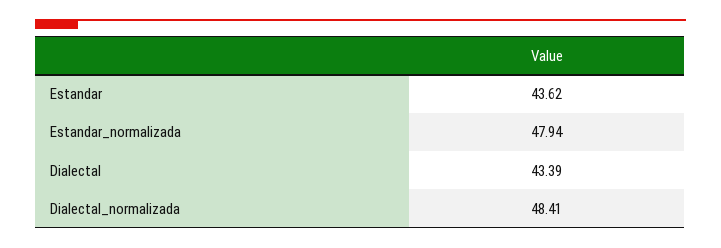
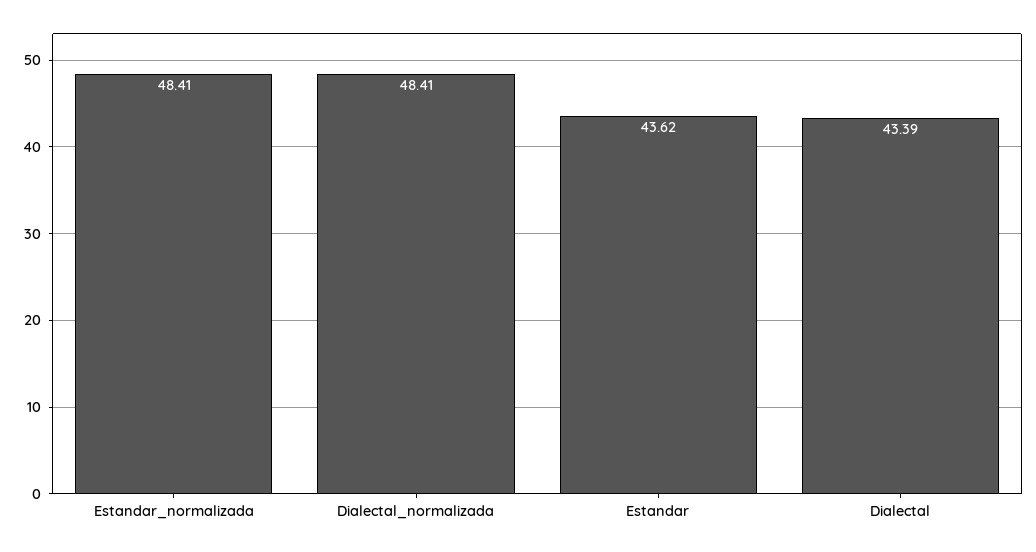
  {
    "Estandar": 43.62,
-   "Estandar_normalizada": 47.94,
+   "Estandar_normalizada": 48.41,
    "Dialectal": 43.39,
    "Dialectal_normalizada": 48.41
  }

